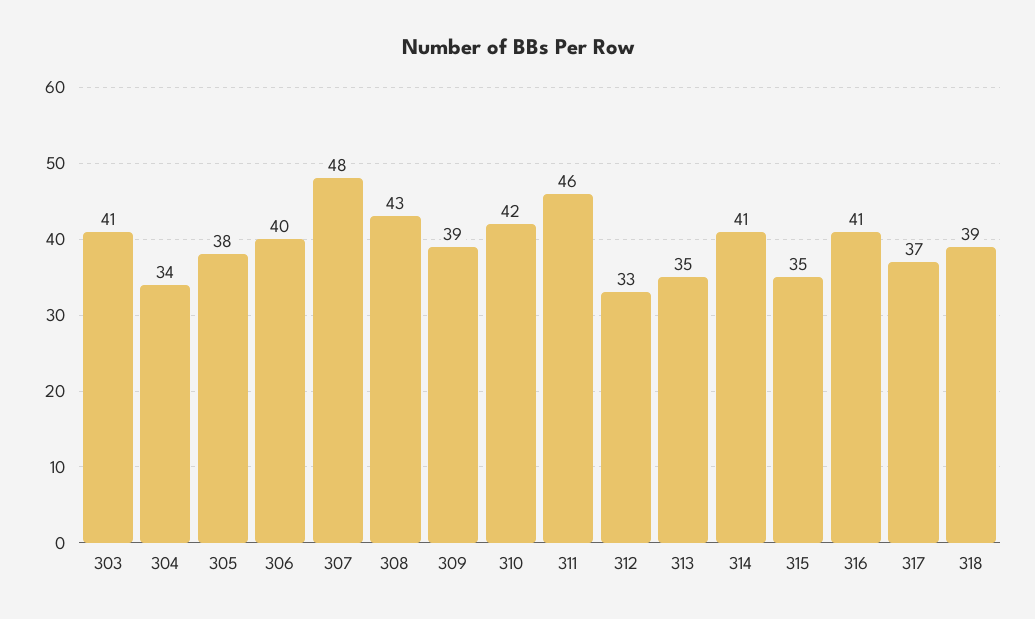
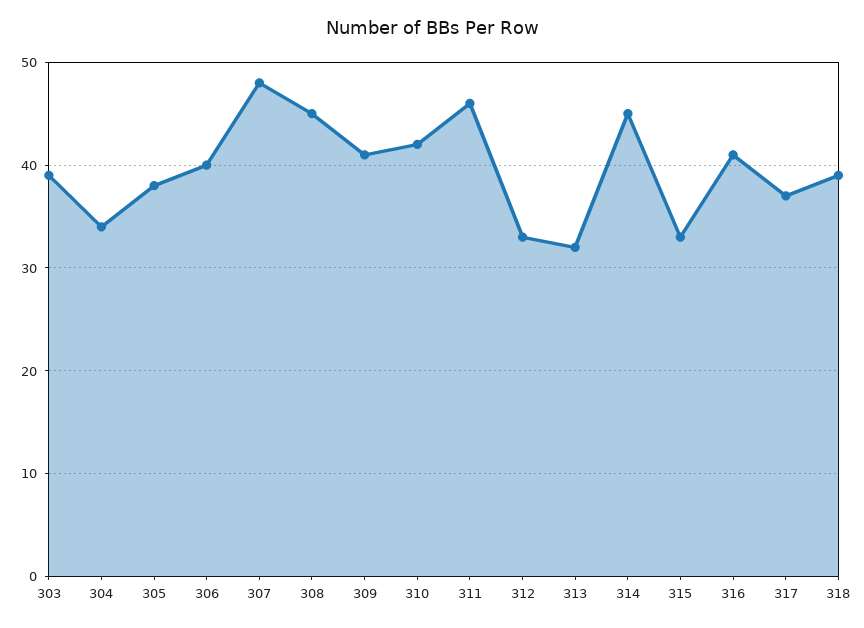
  {
-   "303": 41,
+   "303": 39,
    "304": 34,
    "305": 38,
    "306": 40,
    "307": 48,
-   "308": 43,
+   "308": 45,
-   "309": 39,
+   "309": 41,
    "310": 42,
    "311": 46,
    "312": 33,
-   "313": 35,
+   "313": 32,
-   "314": 41,
+   "314": 45,
-   "315": 35,
+   "315": 33,
    "316": 41,
    "317": 37,
    "318": 39
  }

